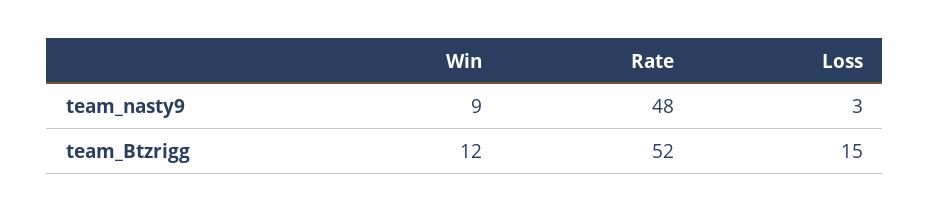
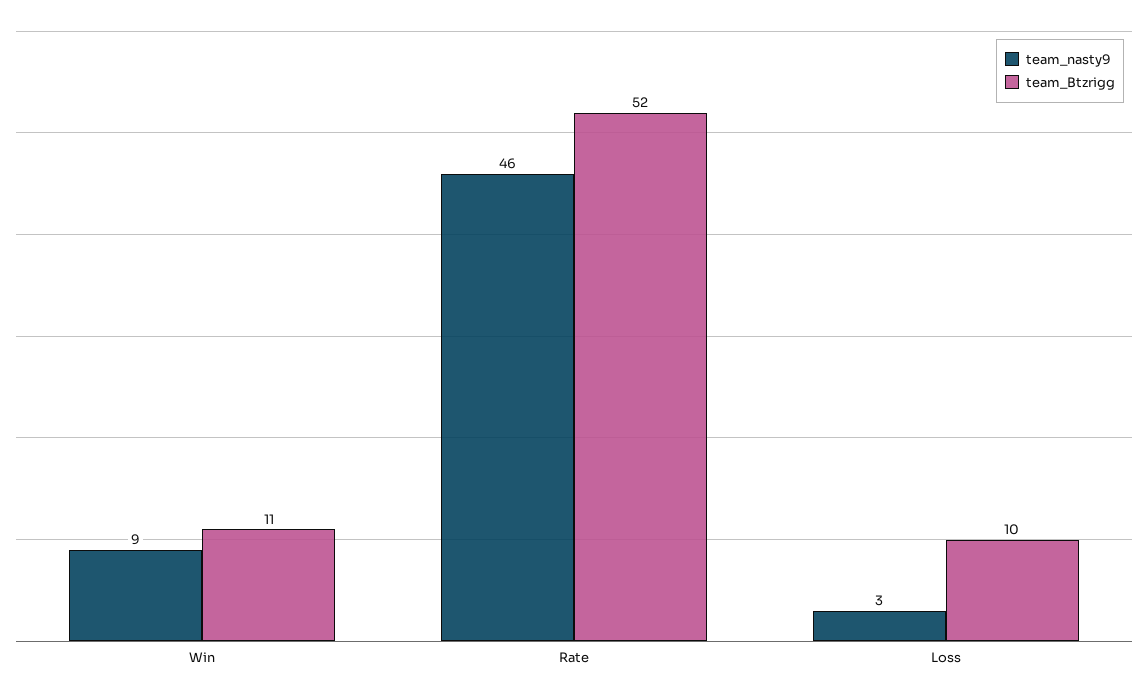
  {
    "team_nasty9": {
      "Win": 9,
-     "Rate": 48,
+     "Rate": 46,
      "Loss": 3
    },
    "team_Btzrigg": {
-     "Win": 12,
+     "Win": 11,
      "Rate": 52,
-     "Loss": 15
+     "Loss": 10
    }
  }

